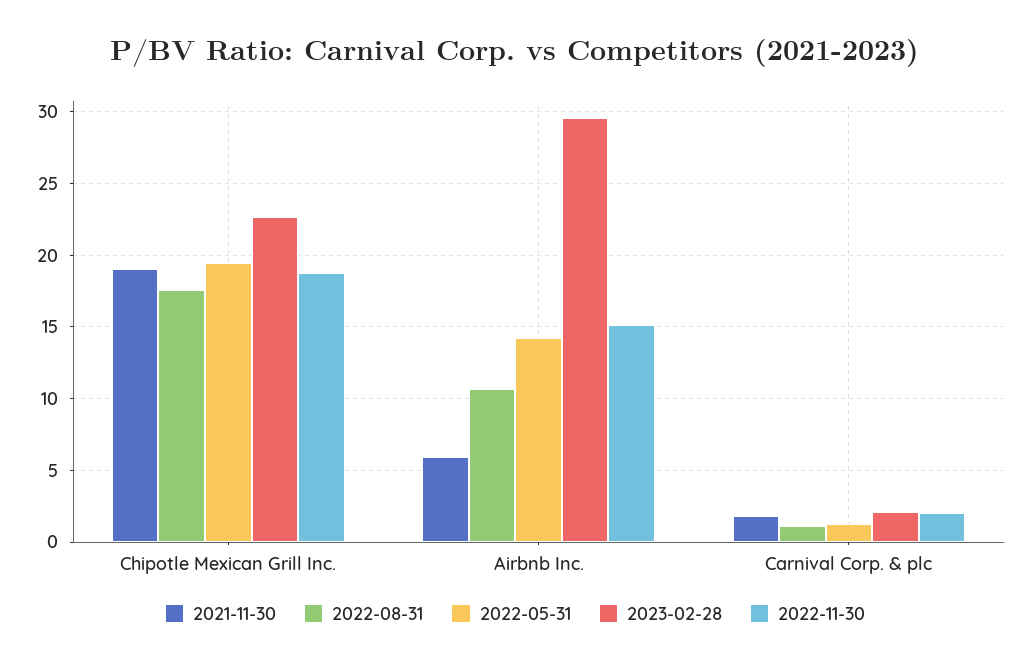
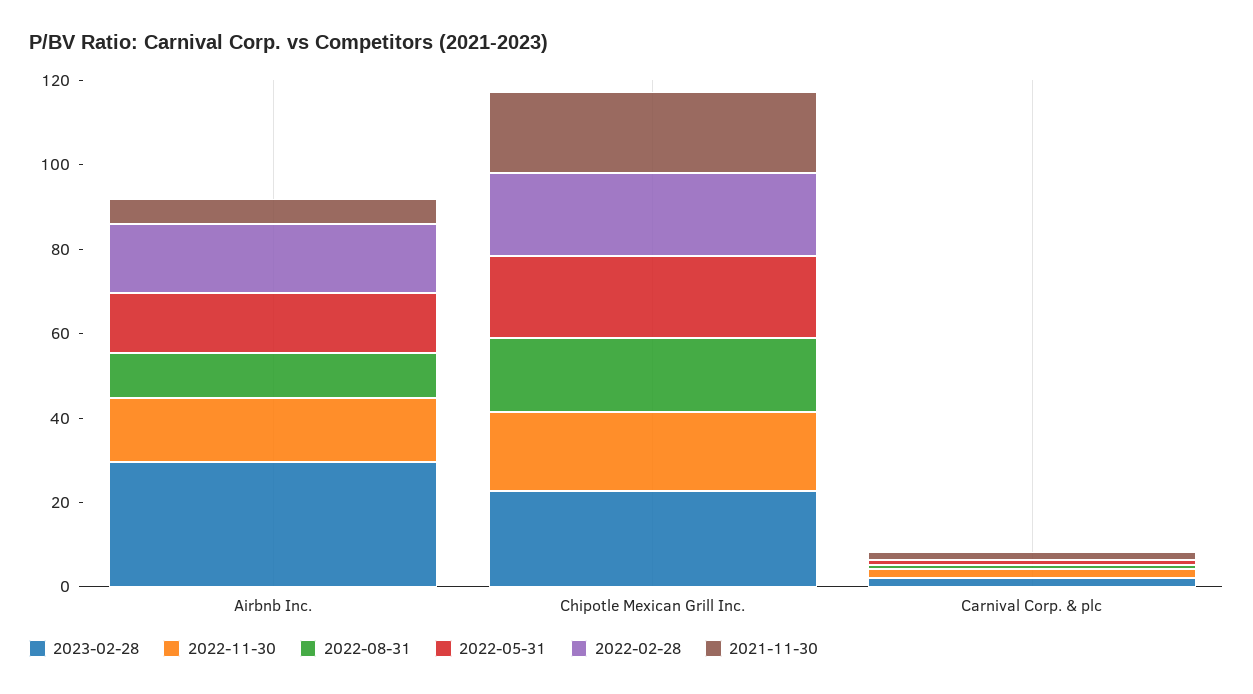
  {
    "2021-11-30": {
      "Chipotle Mexican Grill Inc.": 19,
      "Airbnb Inc.": 6,
      "Carnival Corp. & plc": 2
    },
    "2022-08-31": {
      "Chipotle Mexican Grill Inc.": 17.5,
      "Airbnb Inc.": 10.5,
      "Carnival Corp. & plc": 1
    },
    "2022-05-31": {
      "Chipotle Mexican Grill Inc.": 19.5,
      "Airbnb Inc.": 14,
      "Carnival Corp. & plc": 1.5
    },
    "2023-02-28": {
      "Chipotle Mexican Grill Inc.": 22.5,
      "Airbnb Inc.": 29.5,
      "Carnival Corp. & plc": 2
    },
    "2022-11-30": {
      "Chipotle Mexican Grill Inc.": 18.5,
      "Airbnb Inc.": 15,
      "Carnival Corp. & plc": 2
-   }
+   },
+   "2022-02-28": {
+     "Airbnb Inc.": 15,
+     "Chipotle Mexican Grill Inc.": 20,
+     "Carnival Corp. & plc": 0
+   }
  }

